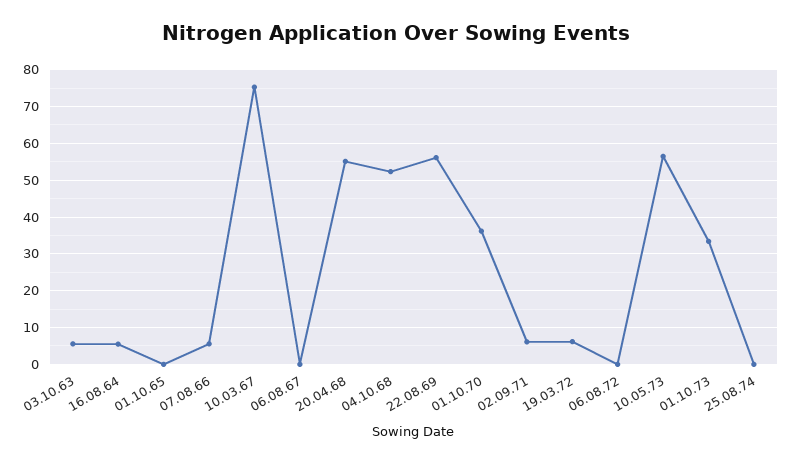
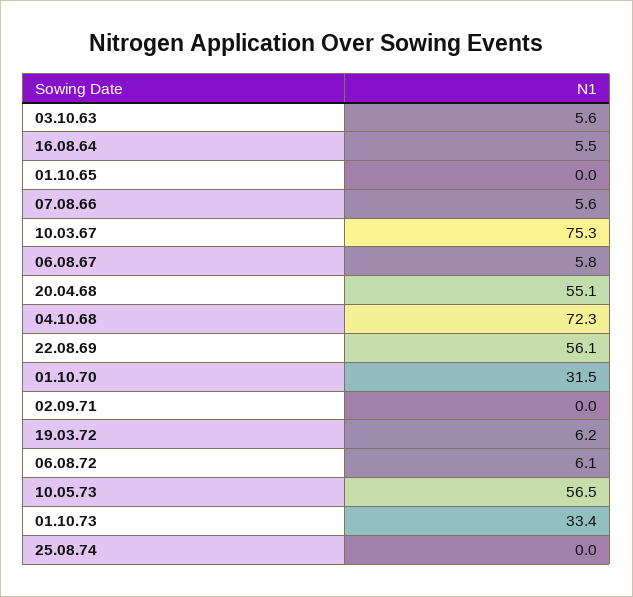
  {
    "03.10.63": 5.6,
    "16.08.64": 5.5,
    "01.10.65": 0,
    "07.08.66": 5.6,
    "10.03.67": 75.3,
-   "06.08.67": 0,
+   "06.08.67": 5.8,
    "20.04.68": 55.1,
-   "04.10.68": 52,
+   "04.10.68": 72.3,
    "22.08.69": 56.1,
-   "01.10.70": 36,
+   "01.10.70": 31.5,
-   "02.09.71": 6,
+   "02.09.71": 0,
    "19.03.72": 6.2,
-   "06.08.72": 0,
+   "06.08.72": 6.1,
    "10.05.73": 56.5,
    "01.10.73": 33.4,
    "25.08.74": 0
  }

